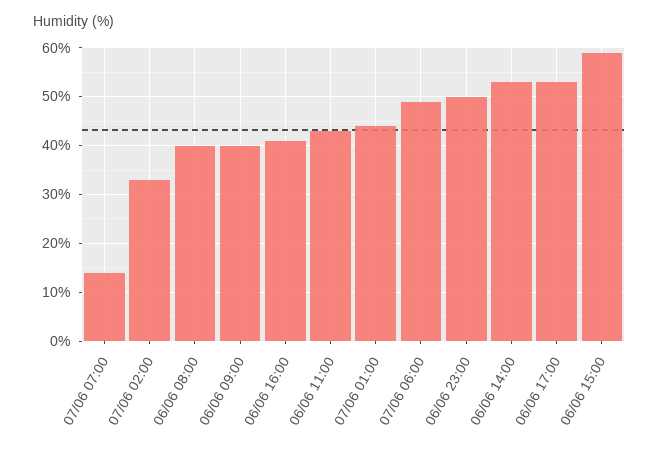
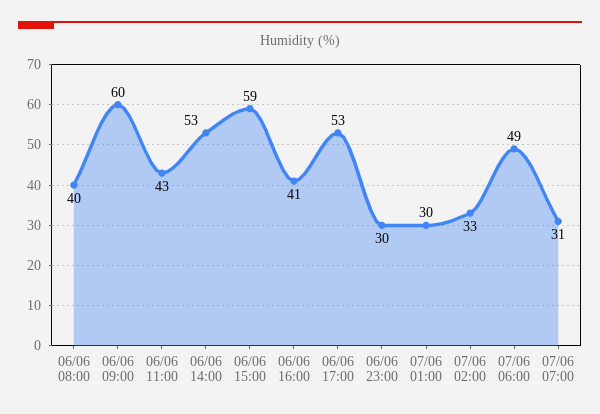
  {
-   "07/06 07:00": 15,
+   "07/06 07:00": 31,
    "07/06 02:00": 33,
    "06/06 08:00": 40,
-   "06/06 09:00": 40,
+   "06/06 09:00": 60,
    "06/06 16:00": 41,
    "06/06 11:00": 43,
-   "07/06 01:00": 45,
+   "07/06 01:00": 30,
    "07/06 06:00": 49,
-   "06/06 23:00": 50,
+   "06/06 23:00": 30,
    "06/06 14:00": 53,
    "06/06 17:00": 53,
    "06/06 15:00": 59
  }

